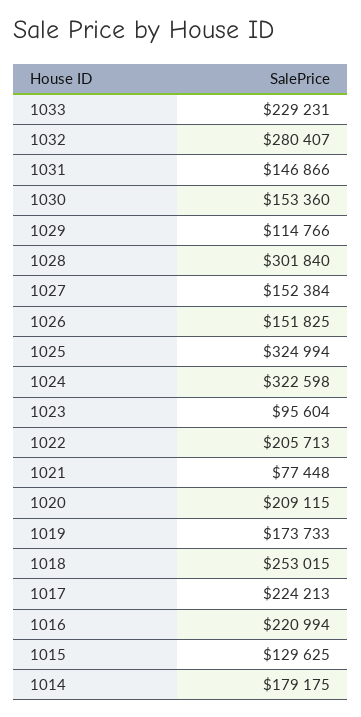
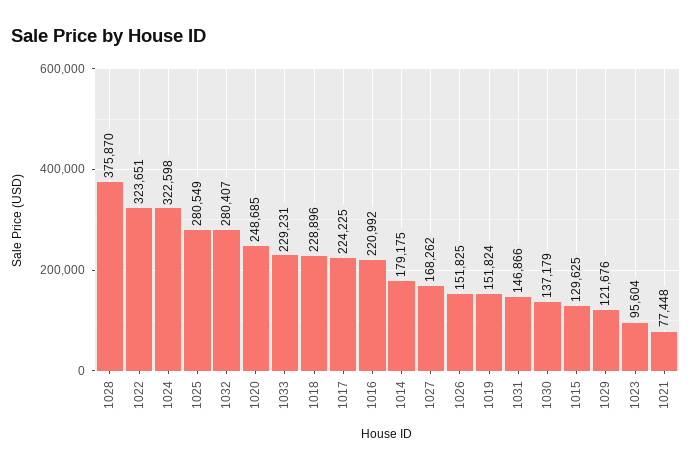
  {
    "1033": 229231,
    "1032": 280407,
    "1031": 146866,
-   "1030": 153360,
+   "1030": 137179,
-   "1029": 114766,
+   "1029": 121676,
-   "1028": 301840,
+   "1028": 375870,
-   "1027": 152384,
+   "1027": 168262,
    "1026": 151825,
-   "1025": 324994,
+   "1025": 280549,
    "1024": 322598,
    "1023": 95604,
-   "1022": 205713,
+   "1022": 323651,
    "1021": 77448,
-   "1020": 209115,
+   "1020": 248685,
-   "1019": 173733,
+   "1019": 151824,
-   "1018": 253015,
+   "1018": 228896,
-   "1017": 224213,
+   "1017": 224225,
-   "1016": 220994,
+   "1016": 220992,
    "1015": 129625,
    "1014": 179175
  }

